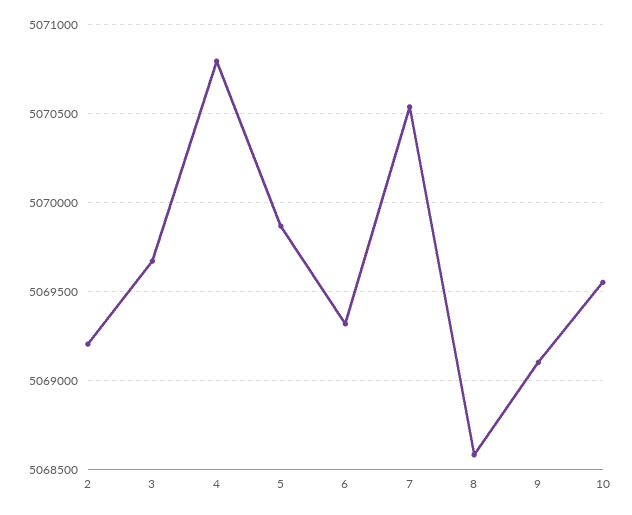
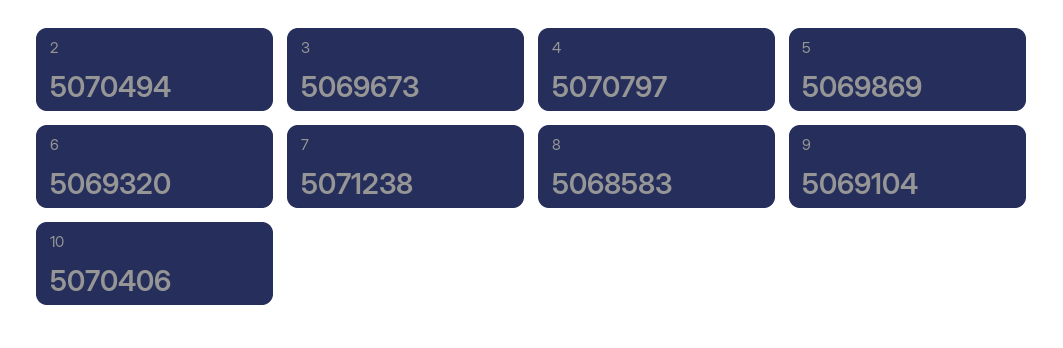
  {
-   "2": 5069200,
+   "2": 5070494,
    "3": 5069673,
    "4": 5070797,
    "5": 5069869,
    "6": 5069320,
-   "7": 5070550,
+   "7": 5071238,
    "8": 5068583,
    "9": 5069104,
-   "10": 5069550
+   "10": 5070406
  }

